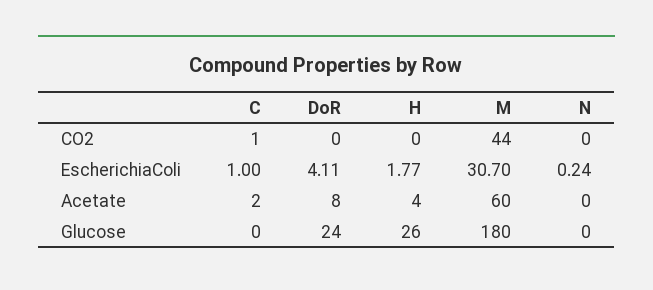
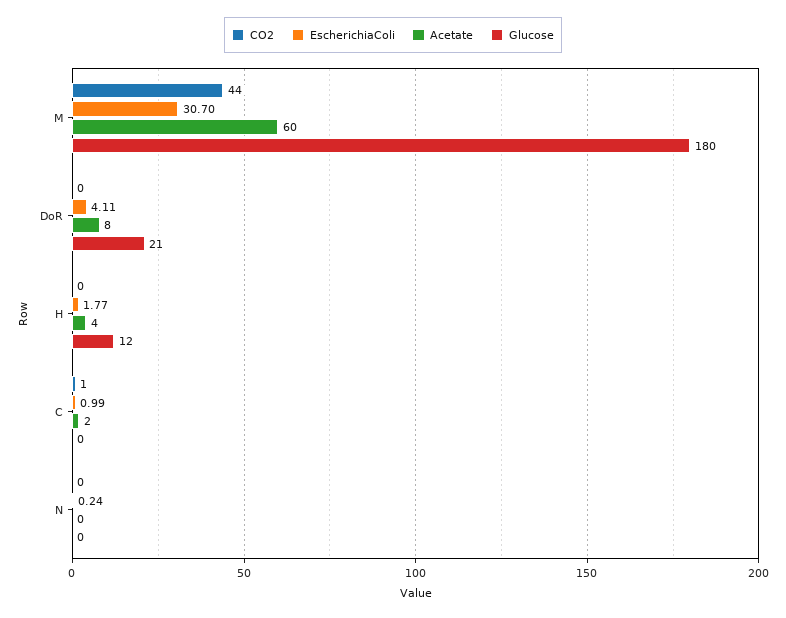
  {
    "CO2": {
      "C": 1,
      "DoR": 0,
      "H": 0,
      "M": 44,
      "N": 0
    },
    "EscherichiaColi": {
-     "C": 1,
+     "C": 0.99,
      "DoR": 4.11,
      "H": 1.77,
      "M": 30.7,
      "N": 0.24
    },
    "Acetate": {
      "C": 2,
      "DoR": 8,
      "H": 4,
      "M": 60,
      "N": 0
    },
    "Glucose": {
      "C": 0,
-     "DoR": 24,
+     "DoR": 21,
-     "H": 26,
+     "H": 12,
      "M": 180,
      "N": 0
    }
  }

